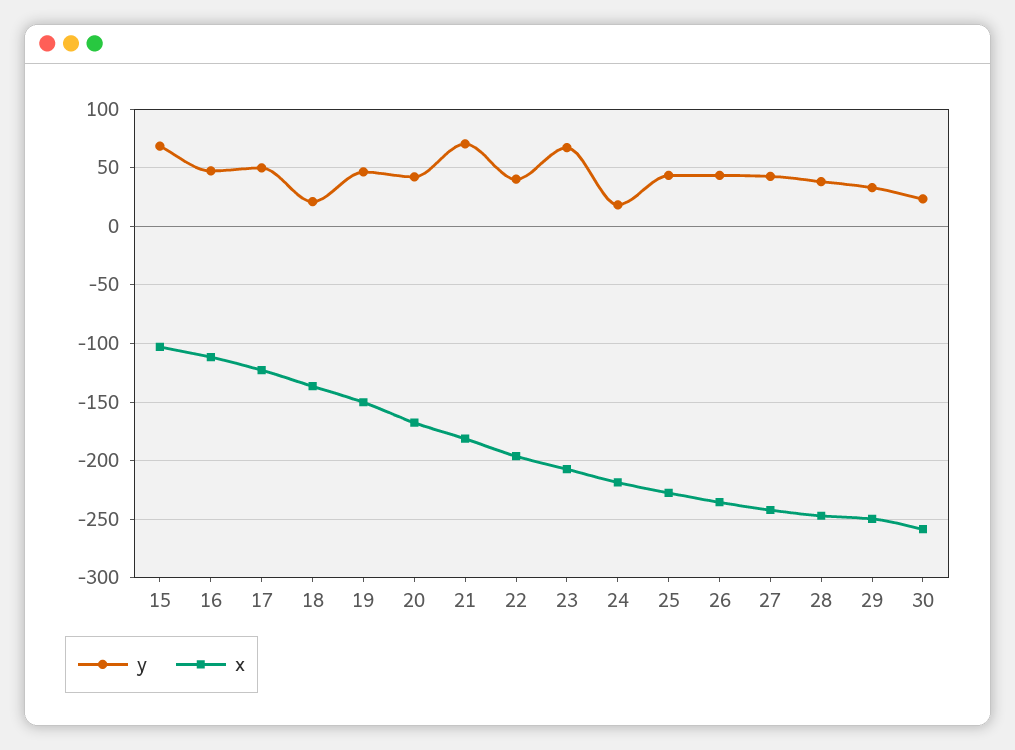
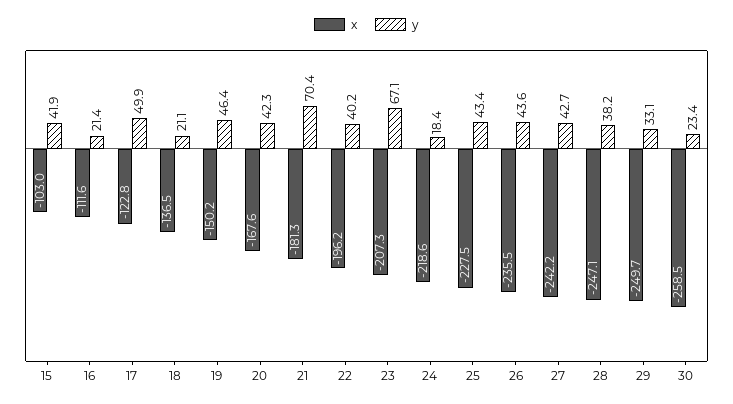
  {
    "y": {
-     "15": 70,
+     "15": 41.9,
-     "16": 50,
+     "16": 21.4,
      "17": 49.9,
      "18": 21.1,
      "19": 46.4,
      "20": 42.3,
      "21": 70.4,
      "22": 40.2,
      "23": 67.1,
      "24": 18.4,
      "25": 43.4,
      "26": 43.6,
      "27": 42.7,
      "28": 38.2,
      "29": 33.1,
      "30": 23.4
    },
    "x": {
      "15": -103,
      "16": -111.6,
      "17": -122.8,
      "18": -136.5,
      "19": -150.2,
      "20": -167.6,
      "21": -181.3,
      "22": -196.2,
      "23": -207.3,
      "24": -218.6,
      "25": -227.5,
      "26": -235.5,
      "27": -242.2,
      "28": -247.1,
      "29": -249.7,
      "30": -258.5
    }
  }

